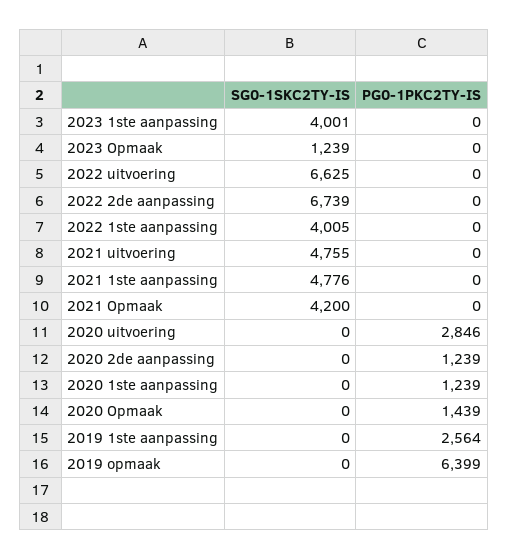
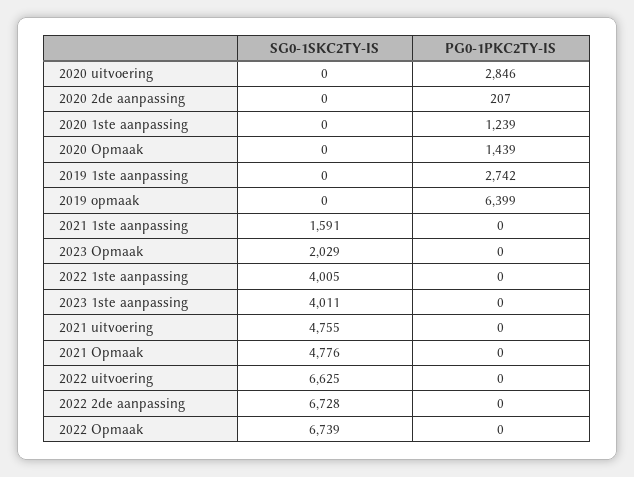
  {
    "SG0-1SKC2TY-IS": {
-     "2023 1ste aanpassing": 4001,
+     "2023 1ste aanpassing": 4011,
-     "2023 Opmaak": 1239,
+     "2023 Opmaak": 2029,
      "2022 uitvoering": 6625,
-     "2022 2de aanpassing": 6739,
+     "2022 2de aanpassing": 6728,
      "2022 1ste aanpassing": 4005,
      "2021 uitvoering": 4755,
-     "2021 1ste aanpassing": 4776,
+     "2021 1ste aanpassing": 1591,
-     "2021 Opmaak": 4200,
+     "2021 Opmaak": 4776,
      "2020 uitvoering": 0,
      "2020 2de aanpassing": 0,
      "2020 1ste aanpassing": 0,
      "2020 Opmaak": 0,
      "2019 1ste aanpassing": 0,
-     "2019 opmaak": 0
+     "2019 opmaak": 0,
+     "2022 Opmaak": 6739
    },
    "PG0-1PKC2TY-IS": {
      "2023 1ste aanpassing": 0,
      "2023 Opmaak": 0,
      "2022 uitvoering": 0,
      "2022 2de aanpassing": 0,
      "2022 1ste aanpassing": 0,
      "2021 uitvoering": 0,
      "2021 1ste aanpassing": 0,
      "2021 Opmaak": 0,
      "2020 uitvoering": 2846,
-     "2020 2de aanpassing": 1239,
+     "2020 2de aanpassing": 207,
      "2020 1ste aanpassing": 1239,
      "2020 Opmaak": 1439,
-     "2019 1ste aanpassing": 2564,
+     "2019 1ste aanpassing": 2742,
-     "2019 opmaak": 6399
+     "2019 opmaak": 6399,
+     "2022 Opmaak": 0
    }
  }

